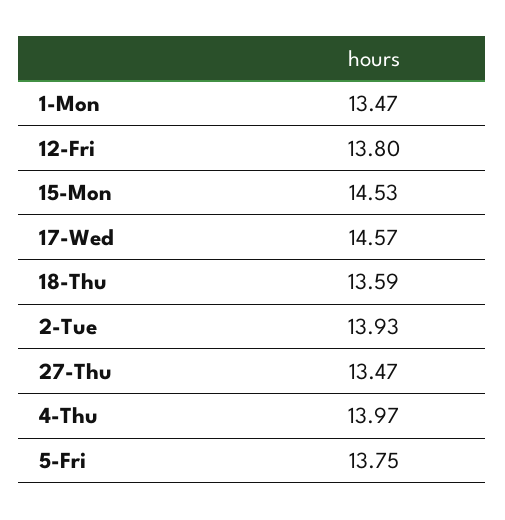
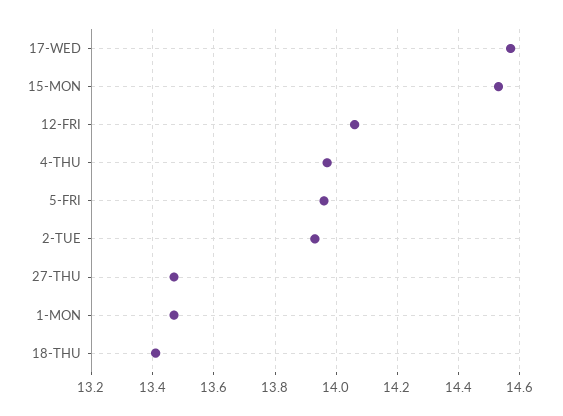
  {
    "1-Mon": 13.47,
-   "12-Fri": 13.8,
+   "12-Fri": 14.05,
    "15-Mon": 14.53,
    "17-Wed": 14.57,
-   "18-Thu": 13.59,
+   "18-Thu": 13.4,
    "2-Tue": 13.93,
    "27-Thu": 13.47,
    "4-Thu": 13.97,
-   "5-Fri": 13.75
+   "5-Fri": 13.95
  }

